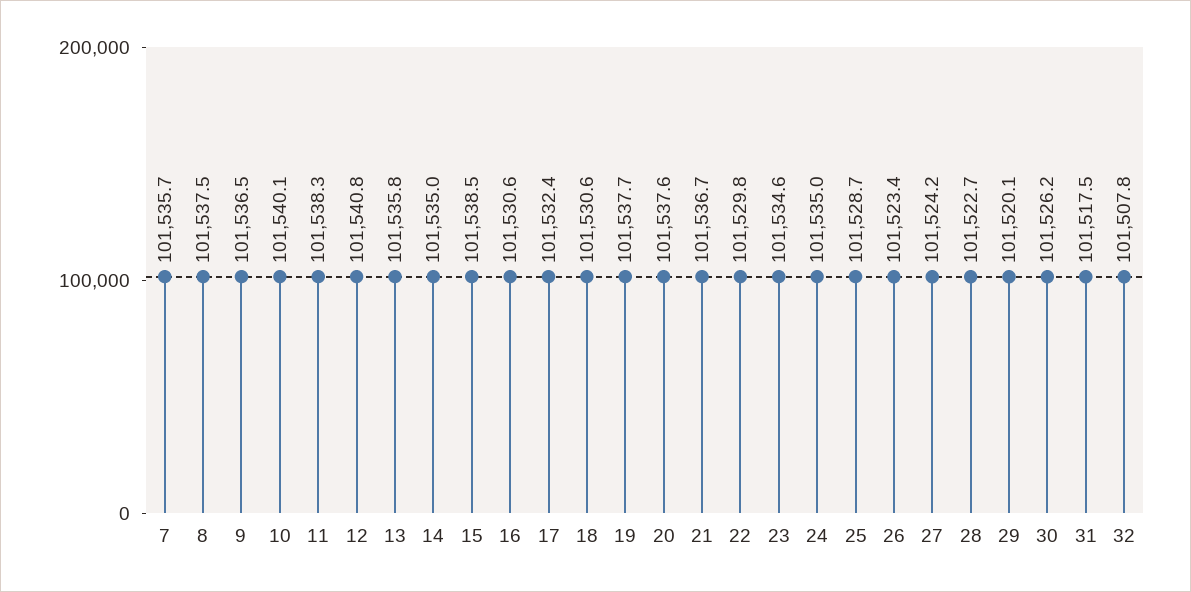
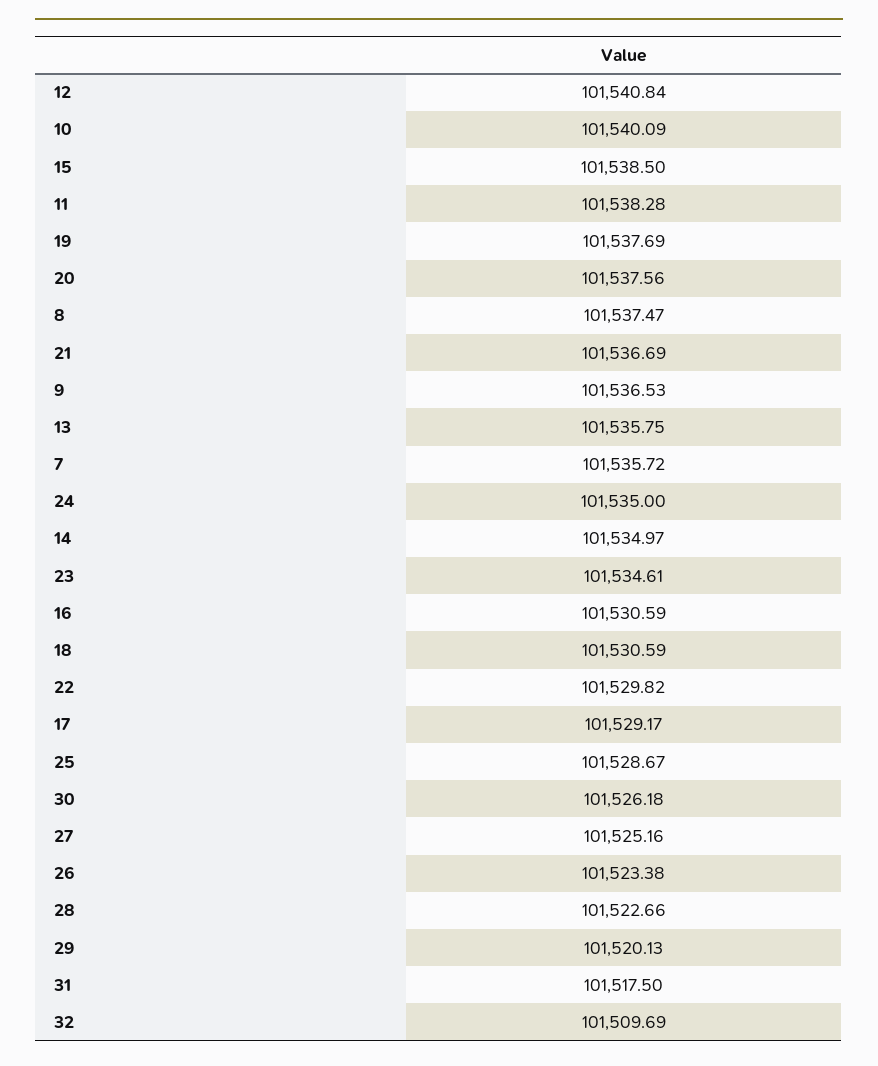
  {
    "7": 101535.72,
    "8": 101537.47,
    "9": 101536.53,
    "10": 101540.09,
    "11": 101538.28,
    "12": 101540.84,
    "13": 101535.75,
    "14": 101534.97,
    "15": 101538.5,
    "16": 101530.59,
-   "17": 101532.4,
+   "17": 101529.17,
    "18": 101530.59,
    "19": 101537.69,
    "20": 101537.56,
    "21": 101536.69,
    "22": 101529.82,
    "23": 101534.61,
    "24": 101535,
    "25": 101528.67,
    "26": 101523.38,
-   "27": 101524.2,
+   "27": 101525.16,
    "28": 101522.66,
    "29": 101520.13,
    "30": 101526.18,
    "31": 101517.5,
-   "32": 101507.8
+   "32": 101509.69
  }

